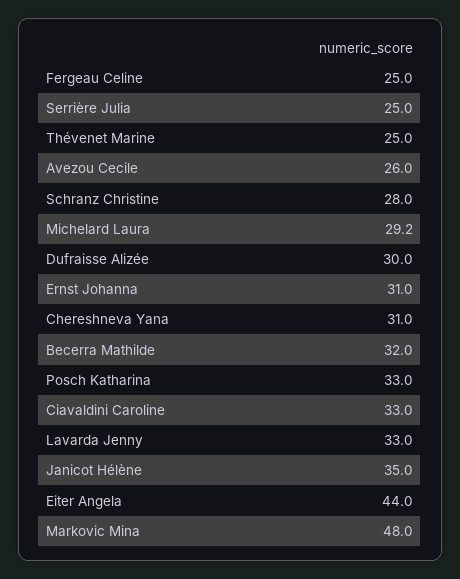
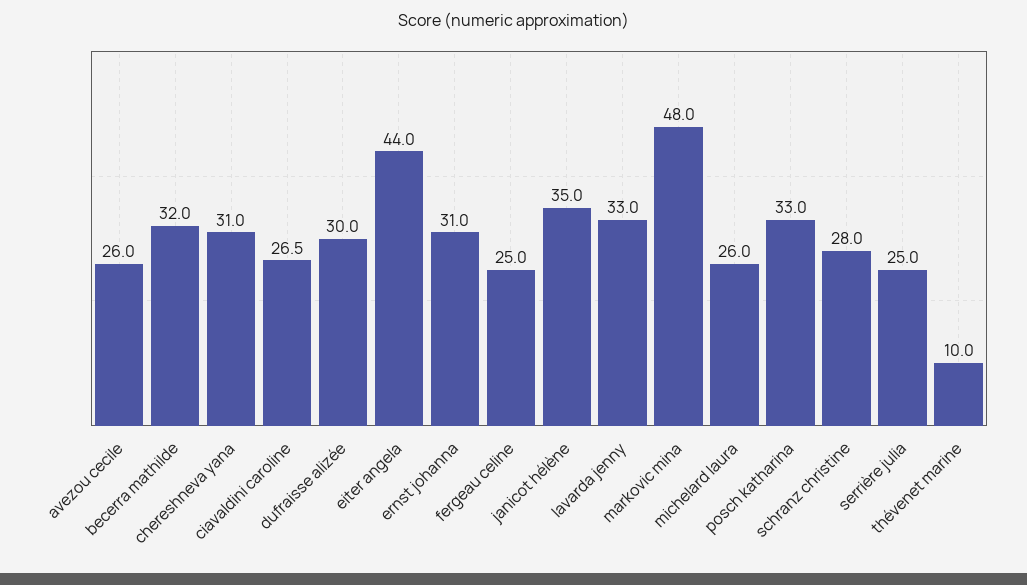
  {
    "Fergeau Celine": 25,
    "Serrière Julia": 25,
-   "Thévenet Marine": 25,
+   "Thévenet Marine": 10,
    "Avezou Cecile": 26,
    "Schranz Christine": 28,
-   "Michelard Laura": 29.2,
+   "Michelard Laura": 26,
    "Dufraisse Alizée": 30,
    "Ernst Johanna": 31,
    "Chereshneva Yana": 31,
    "Becerra Mathilde": 32,
    "Posch Katharina": 33,
-   "Ciavaldini Caroline": 33,
+   "Ciavaldini Caroline": 26.5,
    "Lavarda Jenny": 33,
    "Janicot Hélène": 35,
    "Eiter Angela": 44,
    "Markovic Mina": 48
  }

